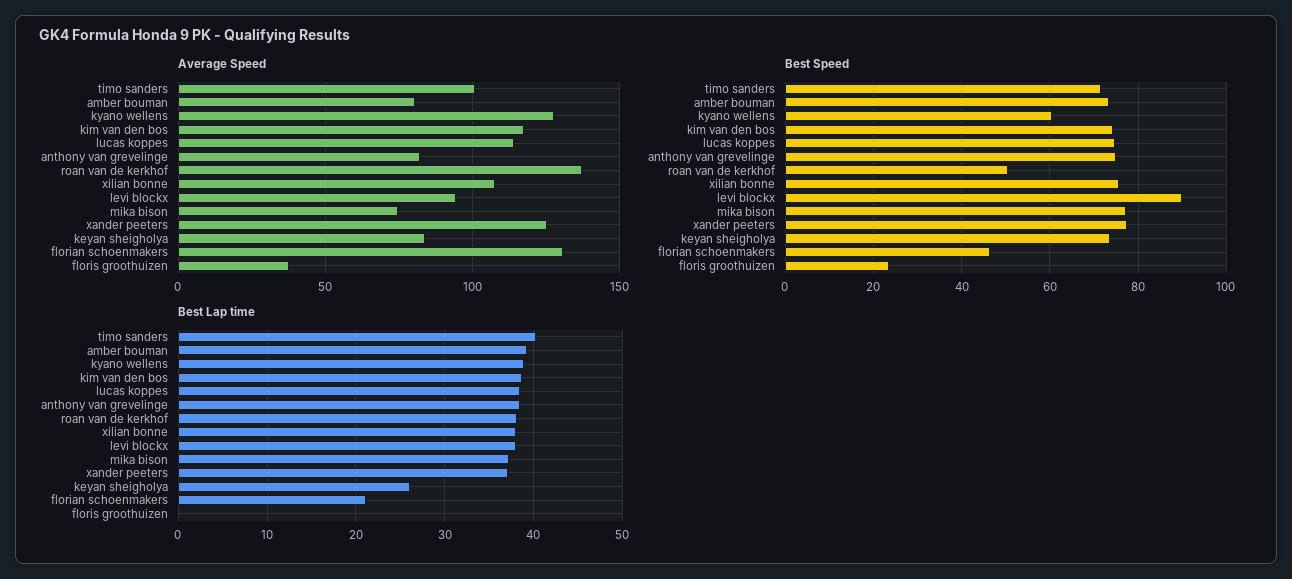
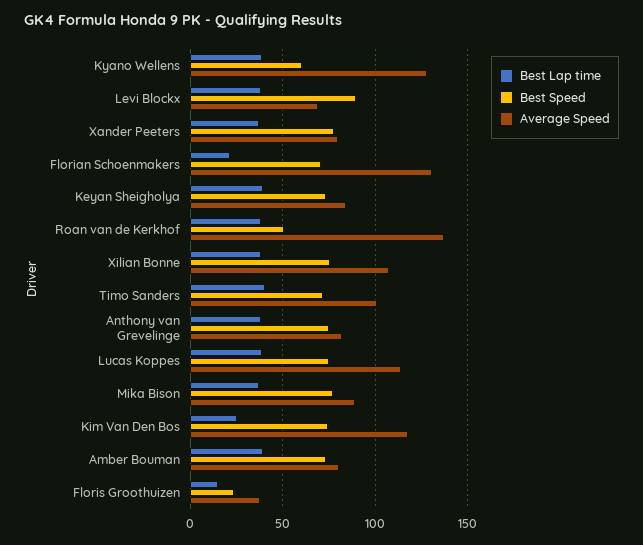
  {
    "Average Speed": {
      "timo sanders": 100,
      "amber bouman": 80,
      "kyano wellens": 130,
      "kim van den bos": 120,
      "lucas koppes": 115,
      "anthony van grevelinge": 80,
      "roan van de kerkhof": 135,
      "xilian bonne": 110,
-     "levi blockx": 95,
+     "levi blockx": 70,
-     "mika bison": 75,
+     "mika bison": 90,
-     "xander peeters": 125,
+     "xander peeters": 80,
      "keyan sheigholya": 85,
      "florian schoenmakers": 130,
      "floris groothuizen": 40
    },
    "Best Speed": {
      "timo sanders": 72,
      "amber bouman": 74,
      "kyano wellens": 60,
      "kim van den bos": 74,
      "lucas koppes": 74,
      "anthony van grevelinge": 74,
      "roan van de kerkhof": 50,
      "xilian bonne": 76,
      "levi blockx": 90,
      "mika bison": 78,
      "xander peeters": 78,
      "keyan sheigholya": 74,
-     "florian schoenmakers": 46,
+     "florian schoenmakers": 70,
      "floris groothuizen": 24
    },
    "Best Lap time": {
      "timo sanders": 40,
      "amber bouman": 39,
      "kyano wellens": 39,
-     "kim van den bos": 39,
+     "kim van den bos": 25,
      "lucas koppes": 39,
      "anthony van grevelinge": 38,
      "roan van de kerkhof": 38,
      "xilian bonne": 38,
      "levi blockx": 38,
      "mika bison": 37,
      "xander peeters": 37,
-     "keyan sheigholya": 26,
+     "keyan sheigholya": 40,
      "florian schoenmakers": 21,
-     "floris groothuizen": 0
+     "floris groothuizen": 15
    }
  }

